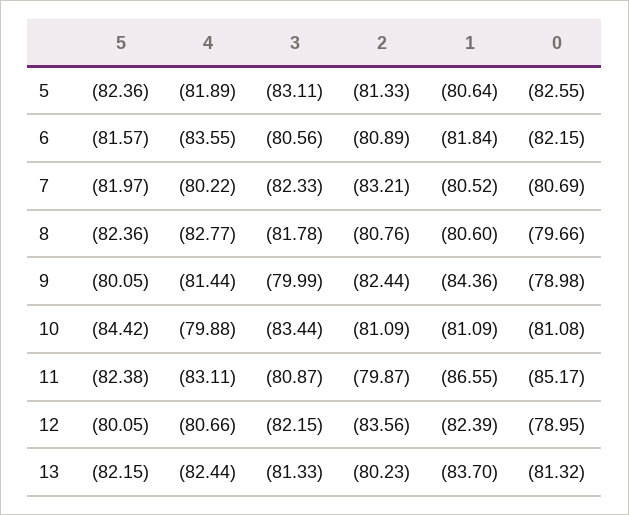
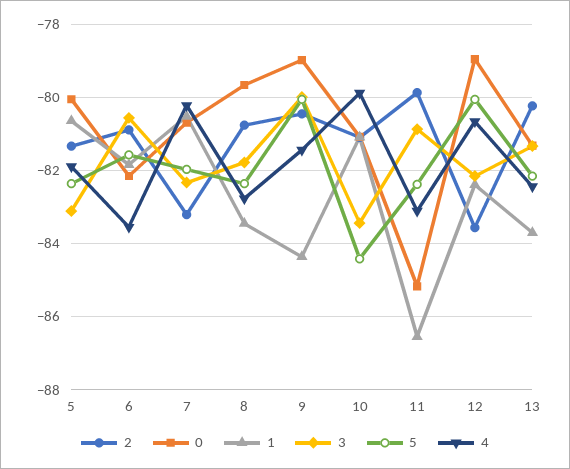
  {
    "5": {
      "5": -82.36,
      "6": -81.57,
      "7": -81.97,
      "8": -82.36,
      "9": -80.05,
      "10": -84.42,
      "11": -82.38,
      "12": -80.05,
      "13": -82.15
    },
    "4": {
      "5": -81.89,
      "6": -83.55,
      "7": -80.22,
      "8": -82.77,
      "9": -81.44,
      "10": -79.88,
      "11": -83.11,
      "12": -80.66,
      "13": -82.44
    },
    "3": {
      "5": -83.11,
      "6": -80.56,
      "7": -82.33,
      "8": -81.78,
      "9": -79.99,
      "10": -83.44,
      "11": -80.87,
      "12": -82.15,
      "13": -81.33
    },
    "2": {
      "5": -81.33,
      "6": -80.89,
      "7": -83.21,
      "8": -80.76,
-     "9": -82.44,
+     "9": -80.4,
      "10": -81.09,
      "11": -79.87,
      "12": -83.56,
      "13": -80.23
    },
    "1": {
      "5": -80.64,
      "6": -81.84,
      "7": -80.52,
-     "8": -80.6,
+     "8": -83.4,
      "9": -84.36,
      "10": -81.09,
      "11": -86.55,
      "12": -82.39,
      "13": -83.7
    },
    "0": {
-     "5": -82.55,
+     "5": -80,
      "6": -82.15,
      "7": -80.69,
      "8": -79.66,
      "9": -78.98,
      "10": -81.08,
      "11": -85.17,
      "12": -78.95,
      "13": -81.32
    }
  }

